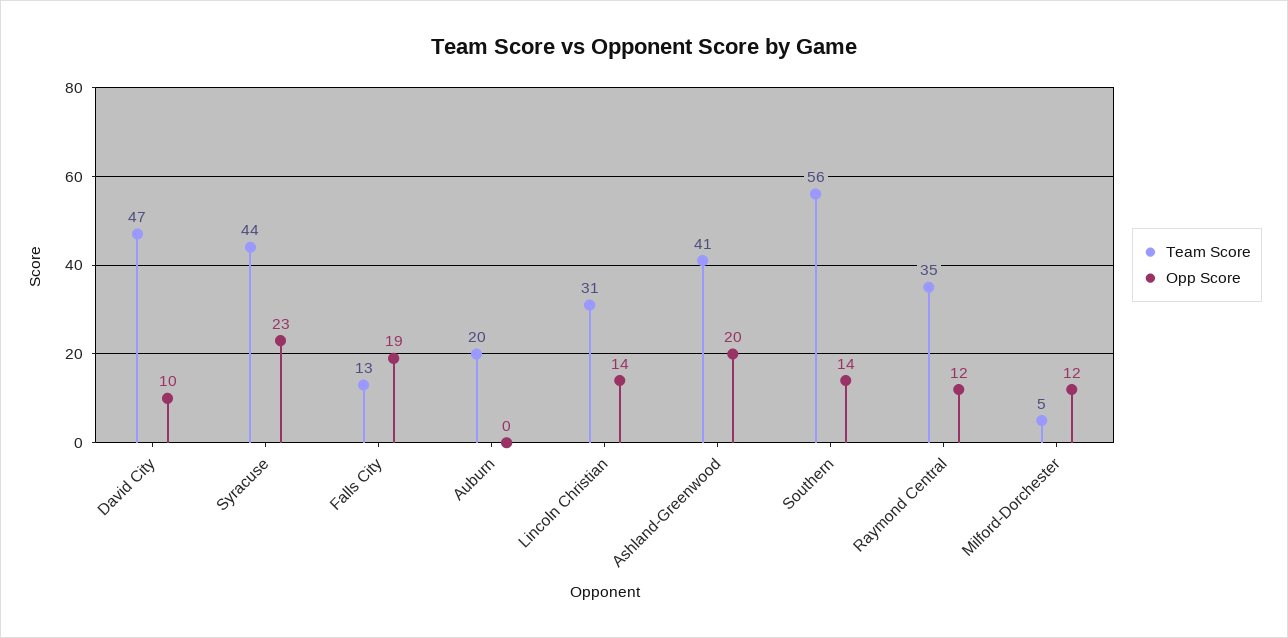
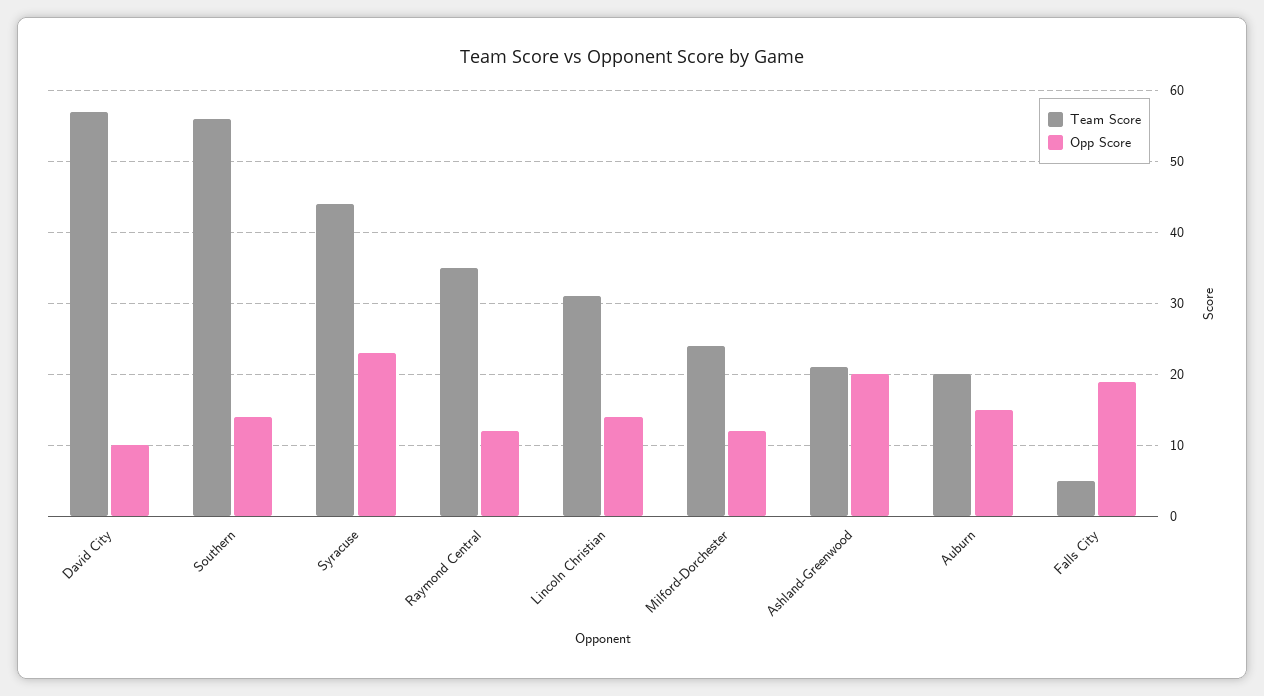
  {
    "Team Score": {
-     "David City": 47,
+     "David City": 57,
      "Syracuse": 44,
-     "Falls City": 13,
+     "Falls City": 5,
      "Auburn": 20,
      "Lincoln Christian": 31,
-     "Ashland-Greenwood": 41,
+     "Ashland-Greenwood": 21,
      "Southern": 56,
      "Raymond Central": 35,
-     "Milford-Dorchester": 5
+     "Milford-Dorchester": 24
    },
    "Opp Score": {
      "David City": 10,
      "Syracuse": 23,
      "Falls City": 19,
-     "Auburn": 0,
+     "Auburn": 15,
      "Lincoln Christian": 14,
      "Ashland-Greenwood": 20,
      "Southern": 14,
      "Raymond Central": 12,
      "Milford-Dorchester": 12
    }
  }

